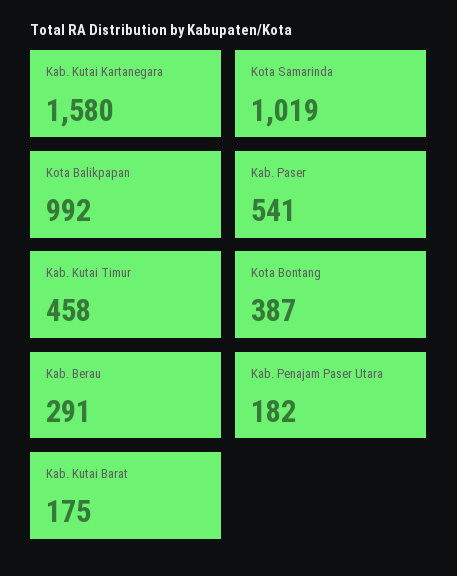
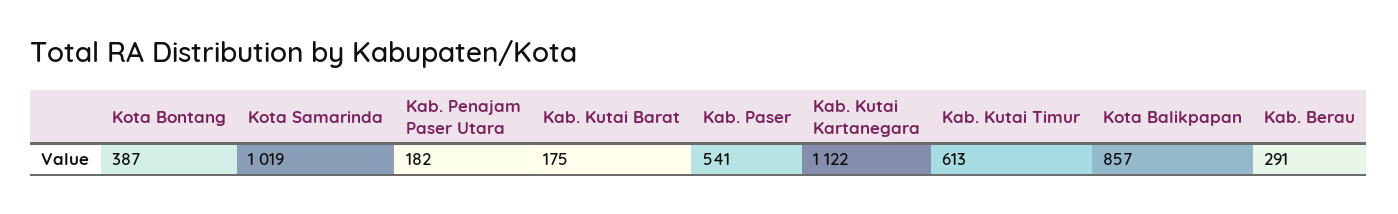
  {
-   "Kab. Kutai Kartanegara": 1580,
+   "Kab. Kutai Kartanegara": 1122,
    "Kota Samarinda": 1019,
-   "Kota Balikpapan": 992,
+   "Kota Balikpapan": 857,
    "Kab. Paser": 541,
-   "Kab. Kutai Timur": 458,
+   "Kab. Kutai Timur": 613,
    "Kota Bontang": 387,
    "Kab. Berau": 291,
    "Kab. Penajam Paser Utara": 182,
    "Kab. Kutai Barat": 175
  }

